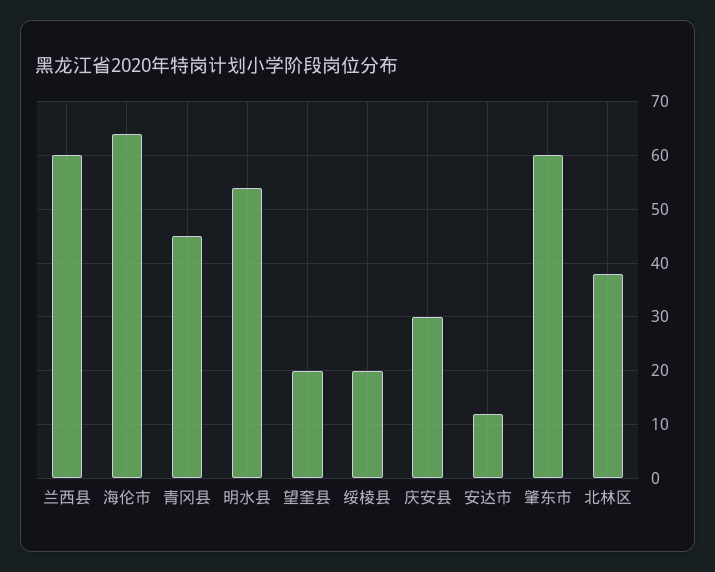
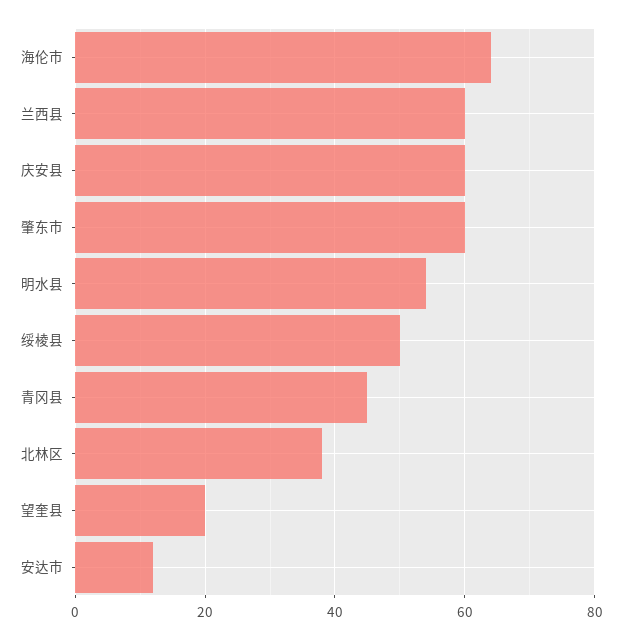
  {
    "兰西县": 60,
    "海伦市": 65,
    "青冈县": 45,
    "明水县": 55,
    "望奎县": 20,
-   "绥棱县": 20,
+   "绥棱县": 50,
-   "庆安县": 30,
+   "庆安县": 60,
    "安达市": 10,
    "肇东市": 60,
    "北林区": 40
  }

